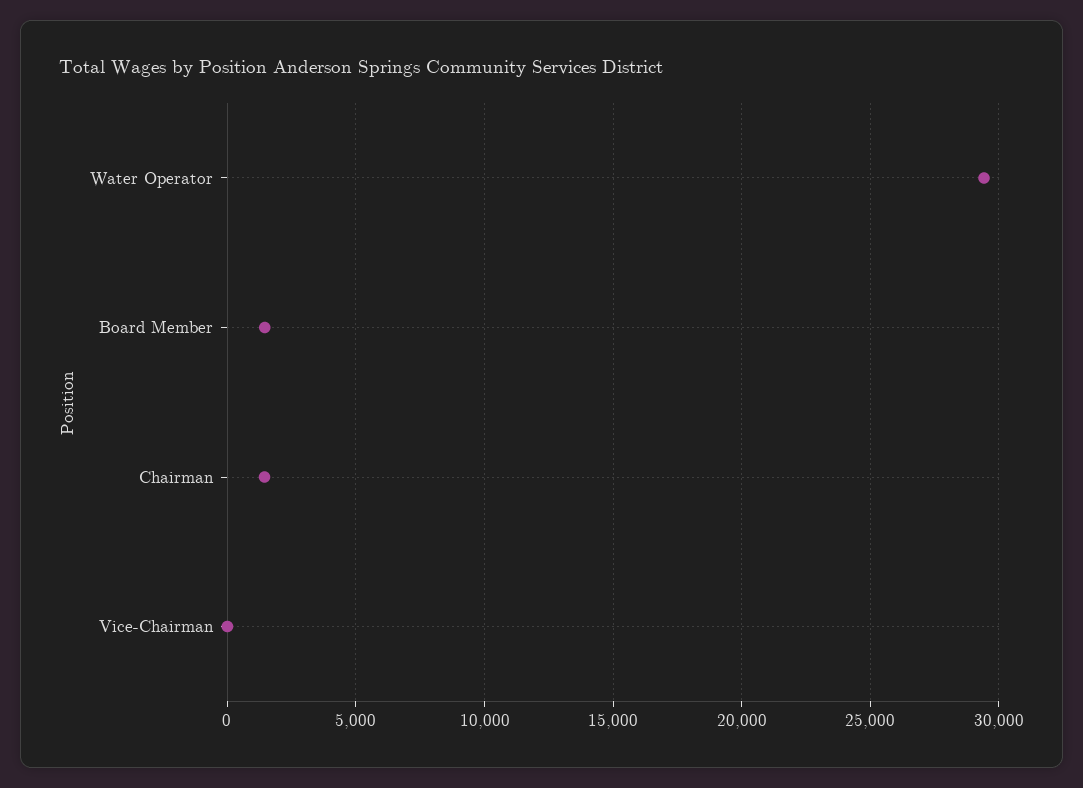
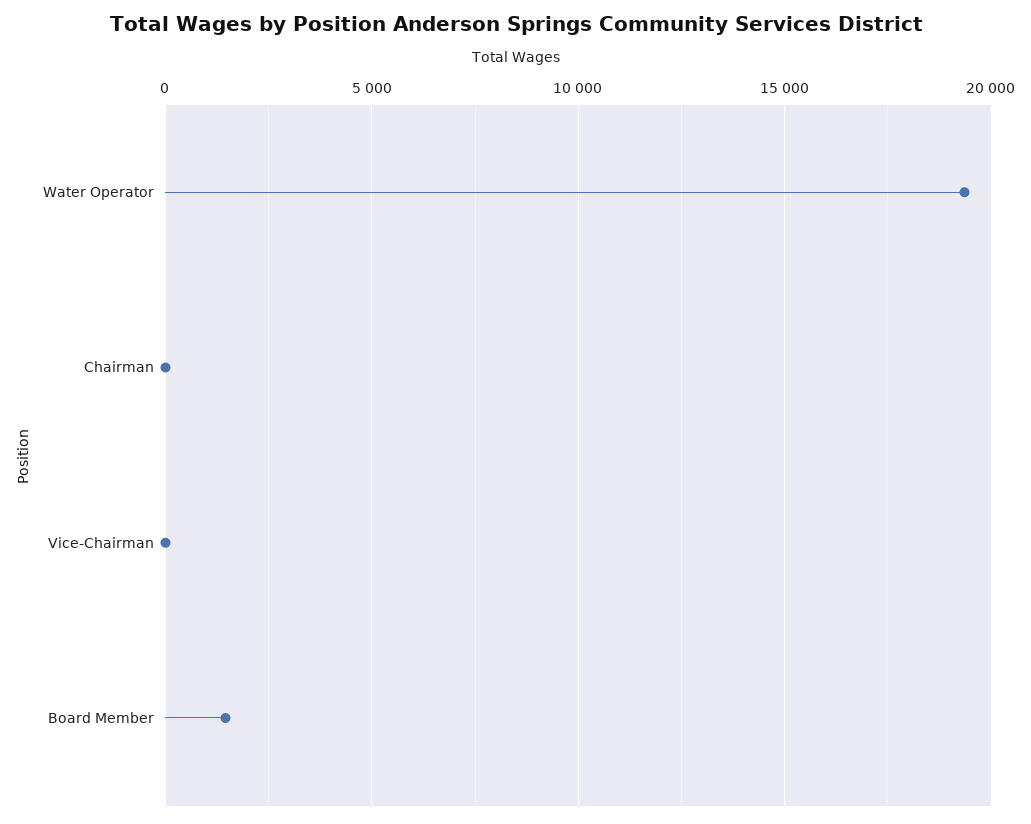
  {
-   "Water Operator": 29500,
+   "Water Operator": 19500,
    "Board Member": 1500,
-   "Chairman": 1500,
+   "Chairman": 0,
    "Vice-Chairman": 0
  }

